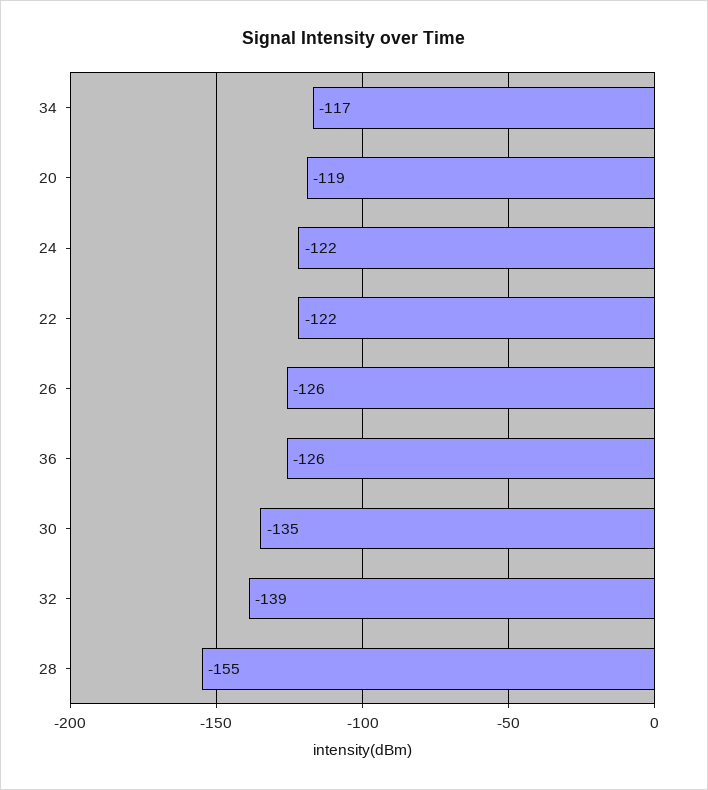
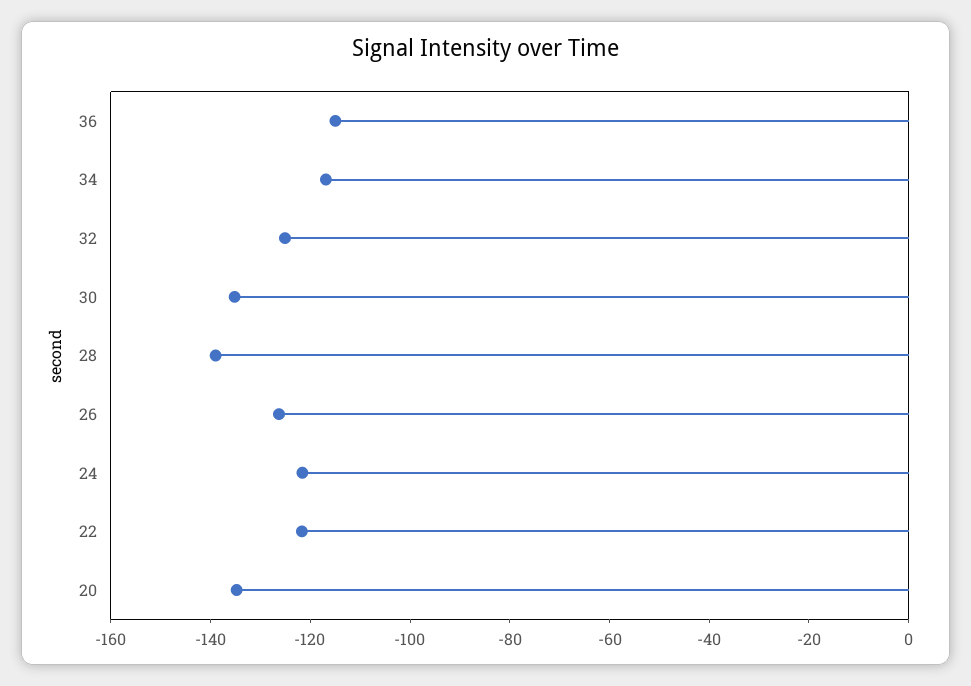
  {
    "34": -117,
-   "20": -119,
+   "20": -135,
    "24": -122,
    "22": -122,
    "26": -126,
-   "36": -126,
+   "36": -115,
    "30": -135,
-   "32": -139,
+   "32": -125,
-   "28": -155
+   "28": -140
  }

